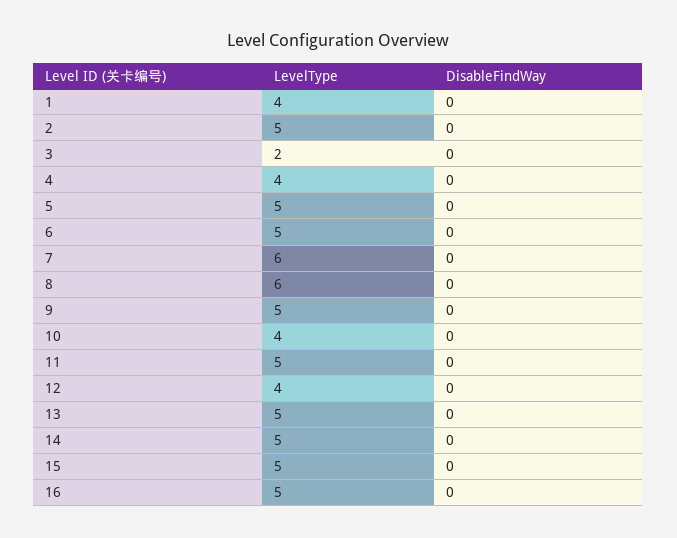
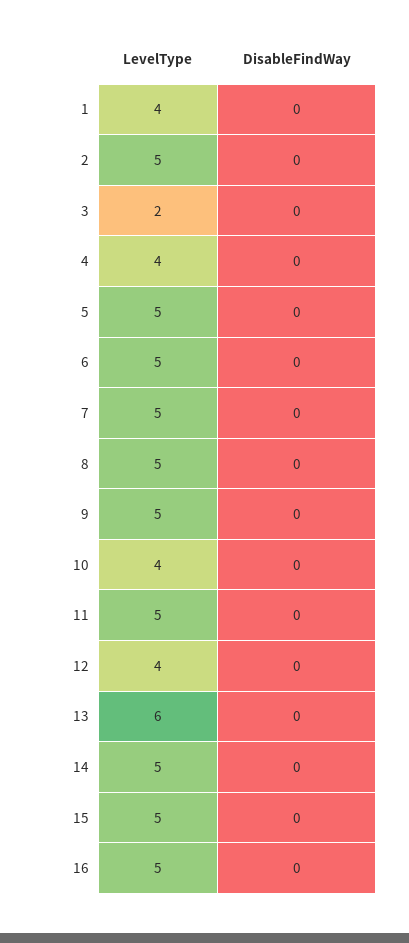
  {
    "LevelType": {
      "1": 4,
      "2": 5,
      "3": 2,
      "4": 4,
      "5": 5,
      "6": 5,
-     "7": 6,
+     "7": 5,
-     "8": 6,
+     "8": 5,
      "9": 5,
      "10": 4,
      "11": 5,
      "12": 4,
-     "13": 5,
+     "13": 6,
      "14": 5,
      "15": 5,
      "16": 5
    },
    "DisableFindWay": {
      "1": 0,
      "2": 0,
      "3": 0,
      "4": 0,
      "5": 0,
      "6": 0,
      "7": 0,
      "8": 0,
      "9": 0,
      "10": 0,
      "11": 0,
      "12": 0,
      "13": 0,
      "14": 0,
      "15": 0,
      "16": 0
    }
  }

